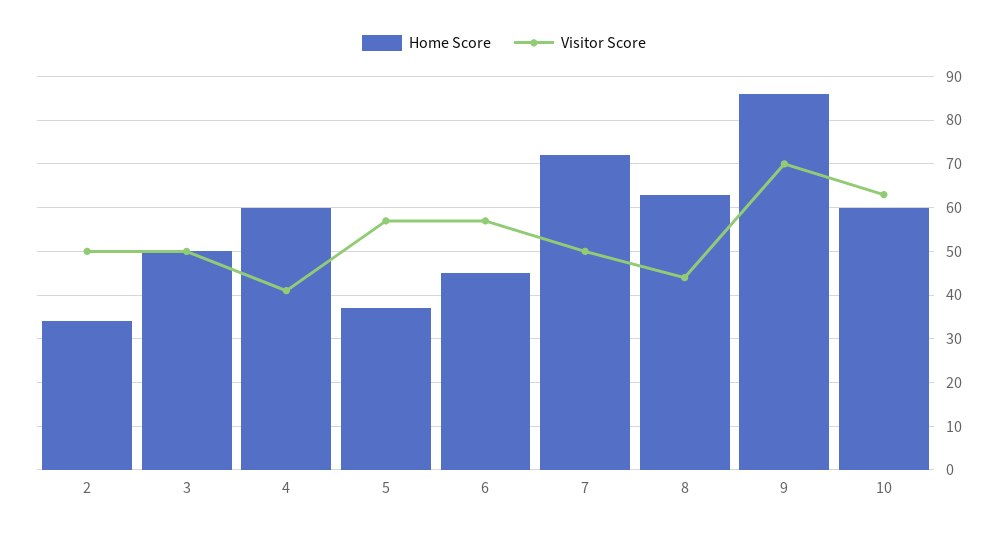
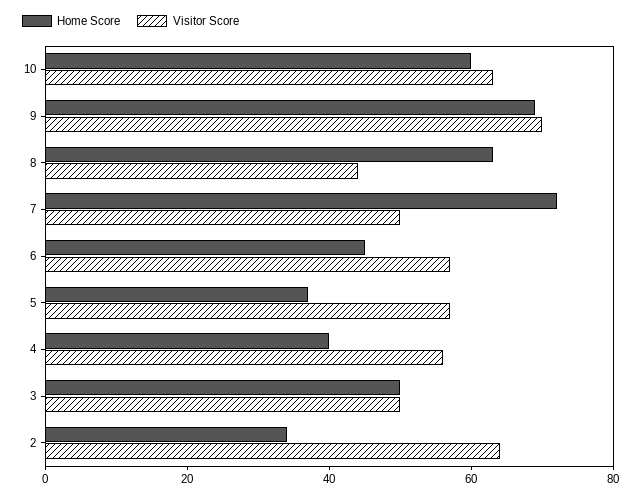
  {
    "Home Score": {
      "2": 35,
      "3": 50,
-     "4": 60,
+     "4": 40,
      "5": 35,
      "6": 45,
      "7": 70,
      "8": 65,
-     "9": 85,
+     "9": 70,
      "10": 60
    },
    "Visitor Score": {
-     "2": 50,
+     "2": 65,
      "3": 50,
-     "4": 40,
+     "4": 55,
      "5": 55,
      "6": 55,
      "7": 50,
      "8": 45,
      "9": 70,
      "10": 65
    }
  }

